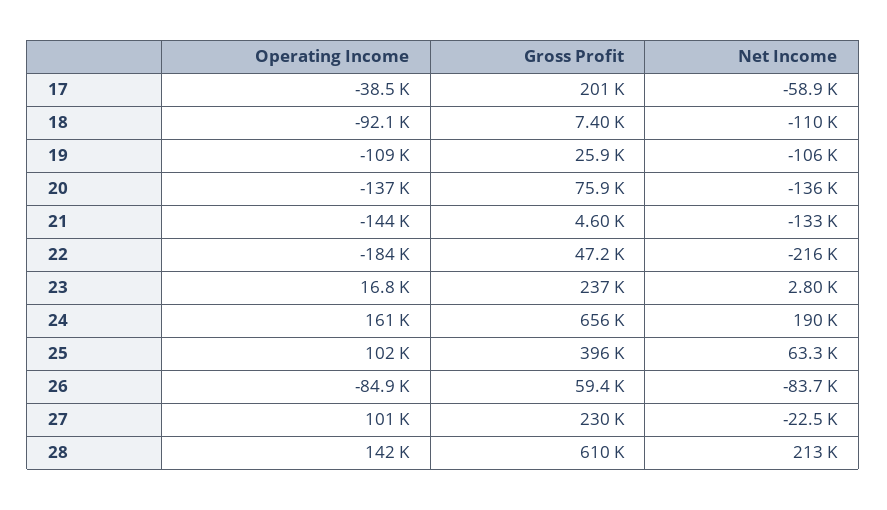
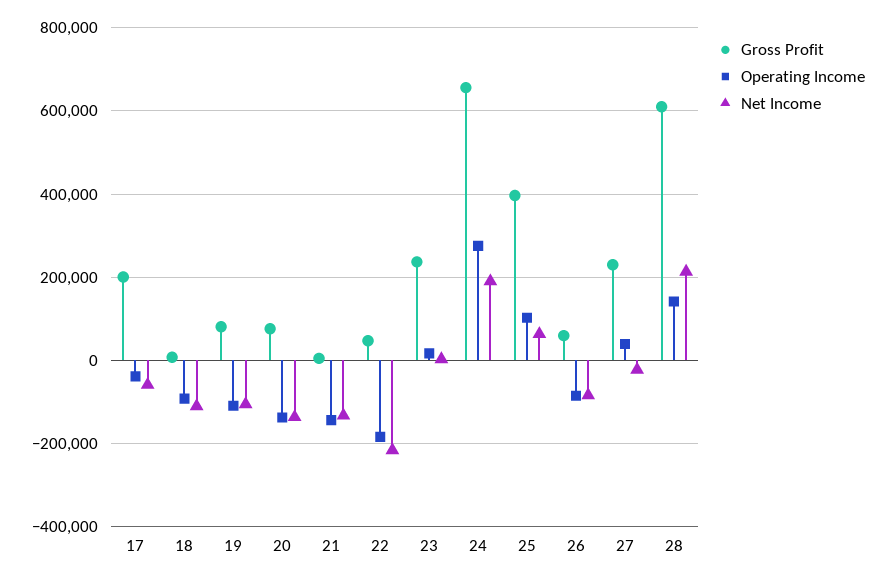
  {
    "Operating Income": {
      "17": -38500,
      "18": -92100,
      "19": -109000,
      "20": -137000,
      "21": -144000,
      "22": -184000,
      "23": 16800,
-     "24": 161000,
+     "24": 280000,
      "25": 102000,
      "26": -84900,
-     "27": 101000,
+     "27": 40000,
      "28": 142000
    },
    "Gross Profit": {
      "17": 201000,
      "18": 7400,
-     "19": 25900,
+     "19": 80000,
      "20": 75900,
      "21": 4600,
      "22": 47200,
      "23": 237000,
      "24": 656000,
      "25": 396000,
      "26": 59400,
      "27": 230000,
      "28": 610000
    },
    "Net Income": {
      "17": -58900,
      "18": -110000,
      "19": -106000,
      "20": -136000,
      "21": -133000,
      "22": -216000,
      "23": 2800,
      "24": 190000,
      "25": 63300,
      "26": -83700,
      "27": -22500,
      "28": 213000
    }
  }

